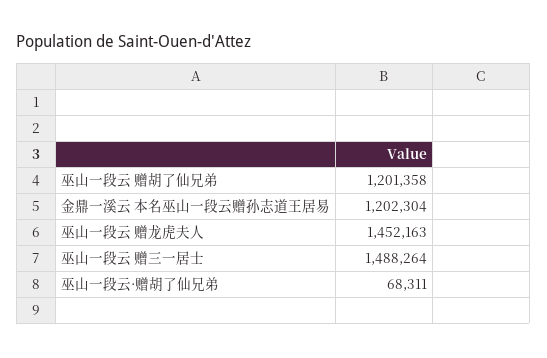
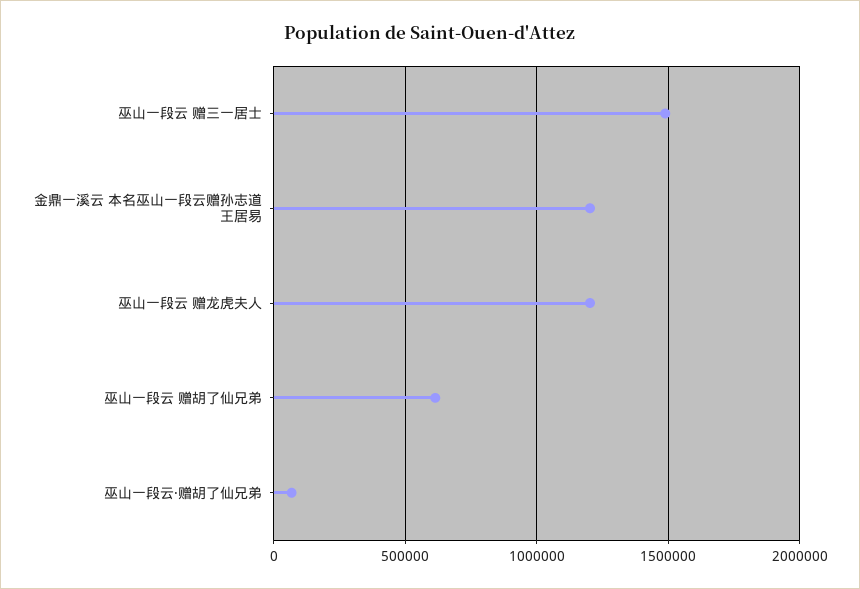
  {
-   "巫山一段云 赠胡了仙兄弟": 1201358,
+   "巫山一段云 赠胡了仙兄弟": 600000,
    "金鼎一溪云 本名巫山一段云赠孙志道王居易": 1202304,
-   "巫山一段云 赠龙虎夫人": 1452163,
+   "巫山一段云 赠龙虎夫人": 1200000,
    "巫山一段云 赠三一居士": 1488264,
    "巫山一段云·赠胡了仙兄弟": 68311
  }

